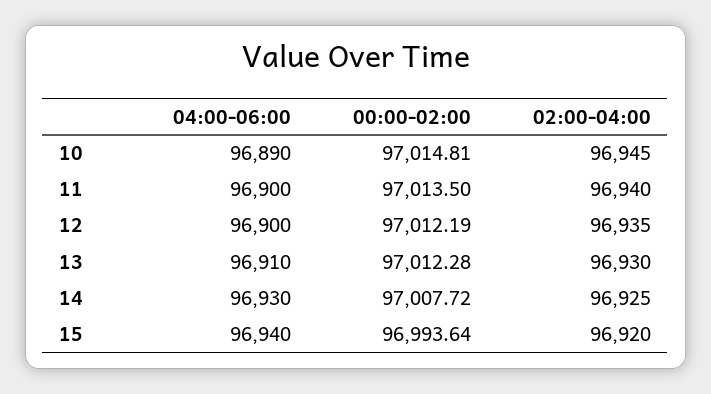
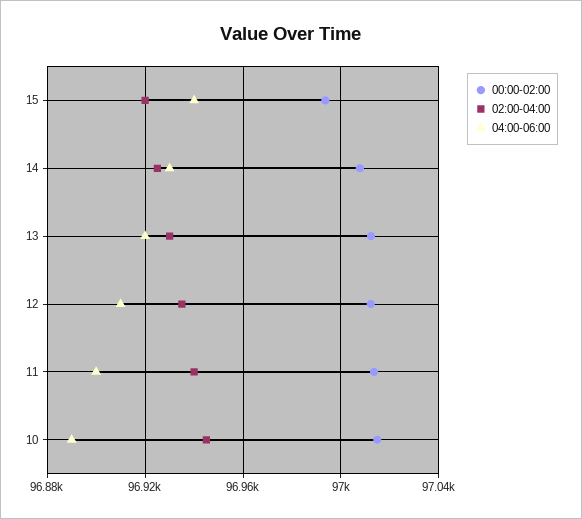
  {
    "04:00-06:00": {
      "10": 96890,
      "11": 96900,
-     "12": 96900,
+     "12": 96910,
-     "13": 96910,
+     "13": 96920,
      "14": 96930,
      "15": 96940
    },
    "00:00-02:00": {
      "10": 97014.81,
      "11": 97013.5,
      "12": 97012.19,
      "13": 97012.28,
      "14": 97007.72,
      "15": 96993.64
    },
    "02:00-04:00": {
      "10": 96945,
      "11": 96940,
      "12": 96935,
      "13": 96930,
      "14": 96925,
      "15": 96920
    }
  }

